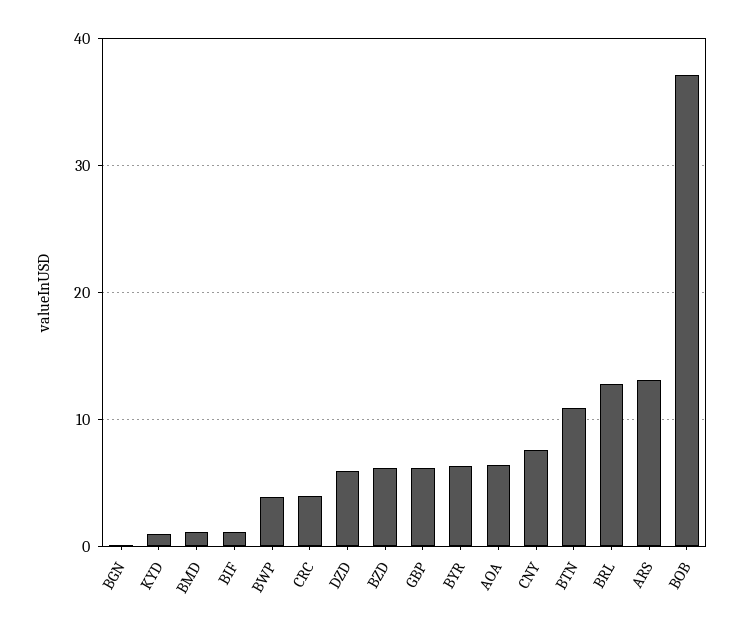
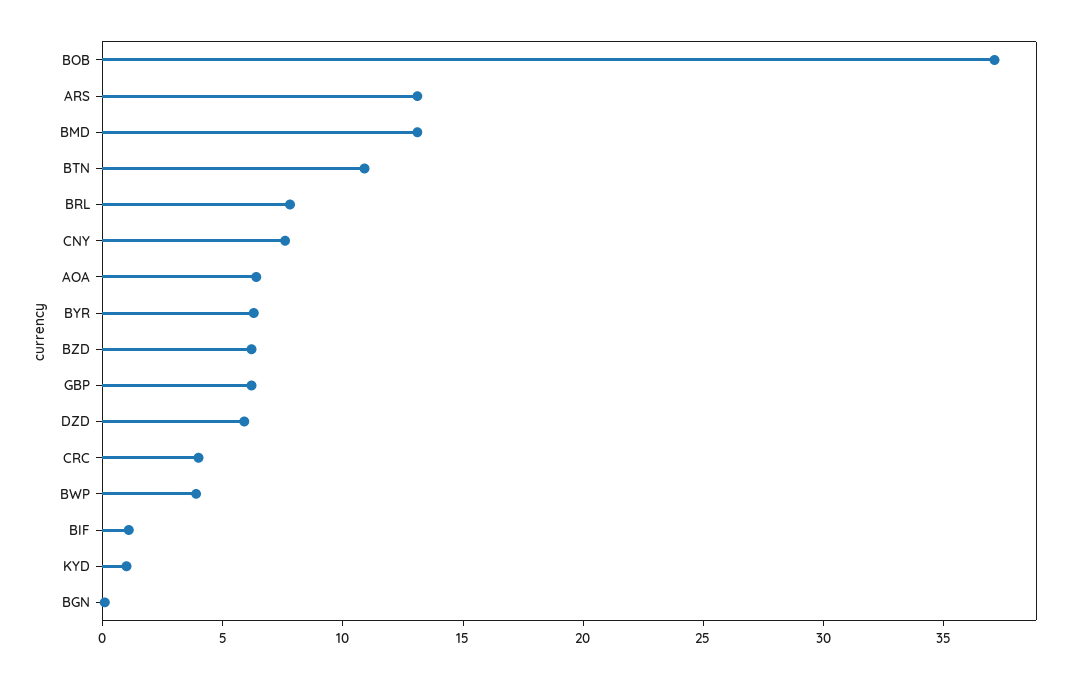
  {
    "BGN": 0,
    "KYD": 1,
-   "BMD": 1,
+   "BMD": 13,
    "BIF": 1,
    "BWP": 4,
    "CRC": 4,
    "DZD": 6,
    "BZD": 6,
    "GBP": 6,
    "BYR": 6,
    "AOA": 6,
    "CNY": 8,
    "BTN": 11,
-   "BRL": 13,
+   "BRL": 8,
    "ARS": 13,
    "BOB": 37
  }

